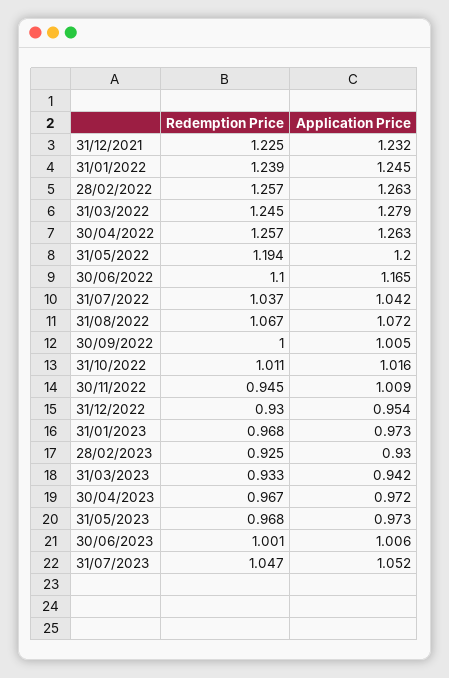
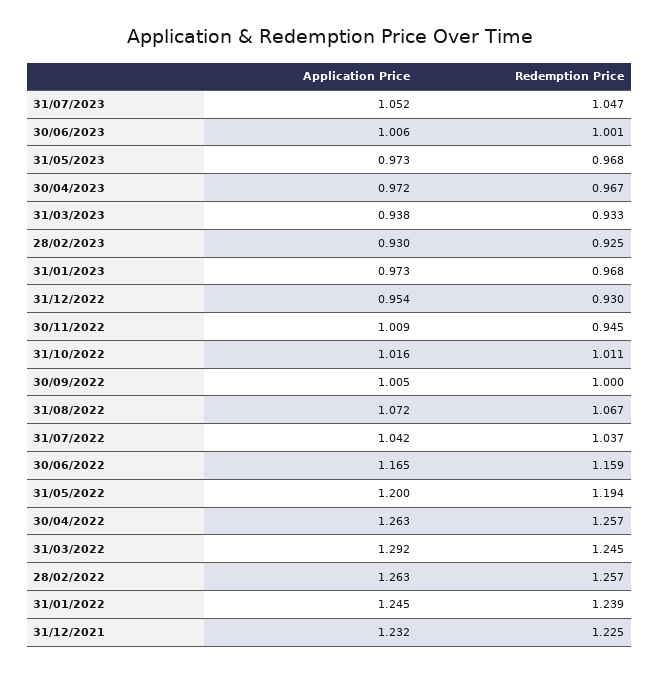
  {
    "Redemption Price": {
      "31/12/2021": 1.225,
      "31/01/2022": 1.239,
      "28/02/2022": 1.257,
      "31/03/2022": 1.245,
      "30/04/2022": 1.257,
      "31/05/2022": 1.194,
-     "30/06/2022": 1.1,
+     "30/06/2022": 1.159,
      "31/07/2022": 1.037,
      "31/08/2022": 1.067,
      "30/09/2022": 1,
      "31/10/2022": 1.011,
      "30/11/2022": 0.945,
      "31/12/2022": 0.93,
      "31/01/2023": 0.968,
      "28/02/2023": 0.925,
      "31/03/2023": 0.933,
      "30/04/2023": 0.967,
      "31/05/2023": 0.968,
      "30/06/2023": 1.001,
      "31/07/2023": 1.047
    },
    "Application Price": {
      "31/12/2021": 1.232,
      "31/01/2022": 1.245,
      "28/02/2022": 1.263,
-     "31/03/2022": 1.279,
+     "31/03/2022": 1.292,
      "30/04/2022": 1.263,
      "31/05/2022": 1.2,
      "30/06/2022": 1.165,
      "31/07/2022": 1.042,
      "31/08/2022": 1.072,
      "30/09/2022": 1.005,
      "31/10/2022": 1.016,
      "30/11/2022": 1.009,
      "31/12/2022": 0.954,
      "31/01/2023": 0.973,
      "28/02/2023": 0.93,
-     "31/03/2023": 0.942,
+     "31/03/2023": 0.938,
      "30/04/2023": 0.972,
      "31/05/2023": 0.973,
      "30/06/2023": 1.006,
      "31/07/2023": 1.052
    }
  }

